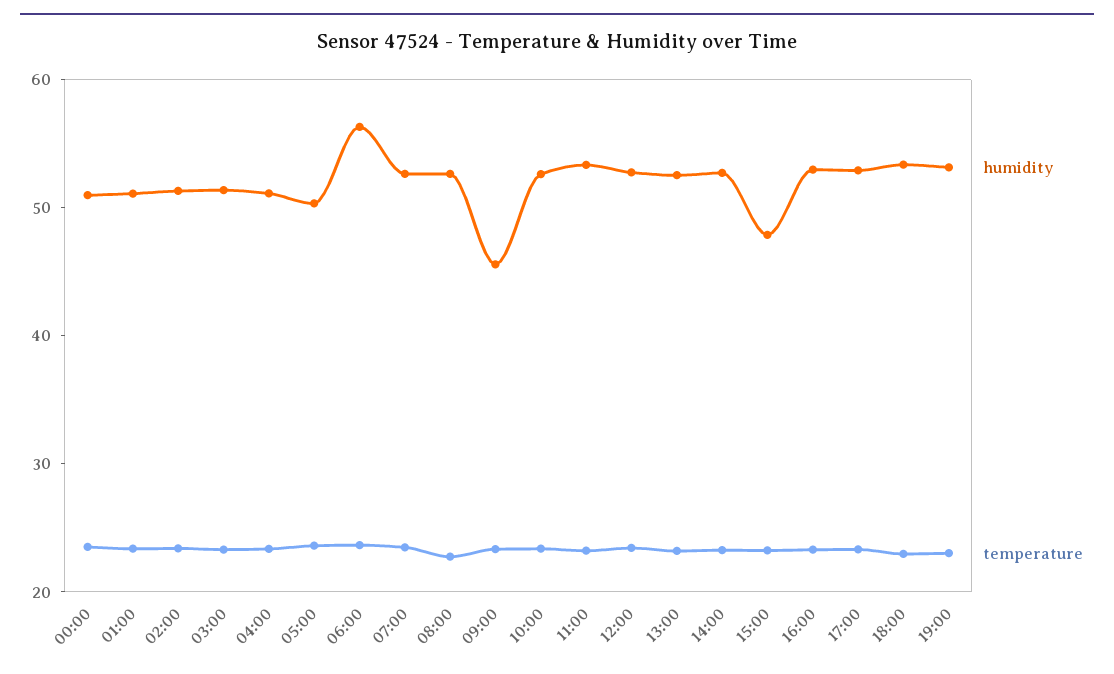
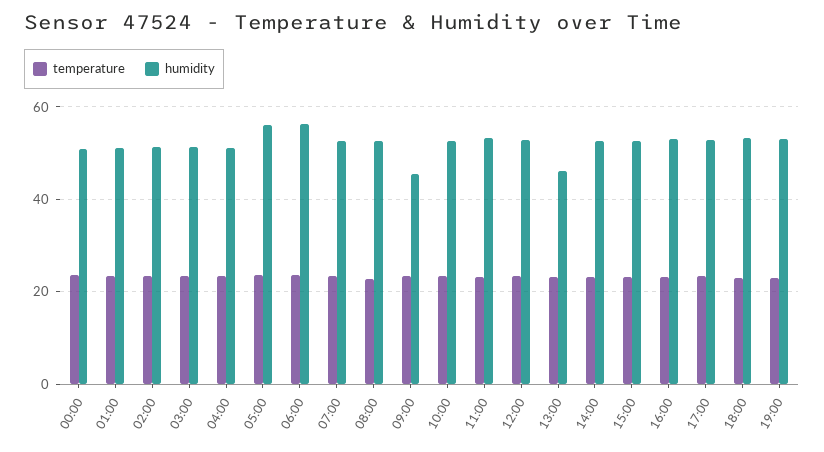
  {
    "humidity": {
      "00:00": 50,
      "01:00": 52,
      "02:00": 52,
      "03:00": 52,
      "04:00": 52,
-     "05:00": 50,
+     "05:00": 56,
      "06:00": 56,
      "07:00": 52,
      "08:00": 52,
      "09:00": 46,
      "10:00": 52,
      "11:00": 54,
      "12:00": 52,
-     "13:00": 52,
+     "13:00": 46,
      "14:00": 52,
-     "15:00": 48,
+     "15:00": 52,
      "16:00": 52,
      "17:00": 52,
      "18:00": 54,
      "19:00": 54
    },
    "temperature": {
      "00:00": 24,
      "01:00": 24,
      "02:00": 24,
      "03:00": 24,
      "04:00": 24,
      "05:00": 24,
      "06:00": 24,
      "07:00": 24,
      "08:00": 22,
      "09:00": 24,
      "10:00": 24,
      "11:00": 24,
      "12:00": 24,
      "13:00": 24,
      "14:00": 24,
      "15:00": 24,
      "16:00": 24,
      "17:00": 24,
      "18:00": 22,
      "19:00": 24
    }
  }

